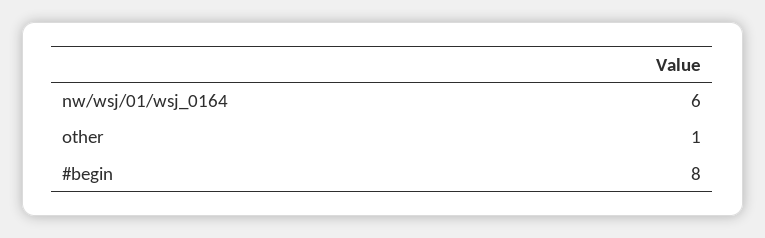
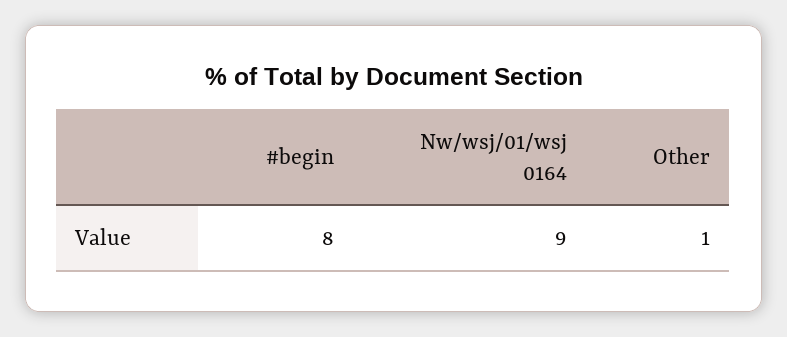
  {
-   "nw/wsj/01/wsj_0164": 6,
+   "nw/wsj/01/wsj_0164": 9,
    "other": 1,
    "#begin": 8
  }

